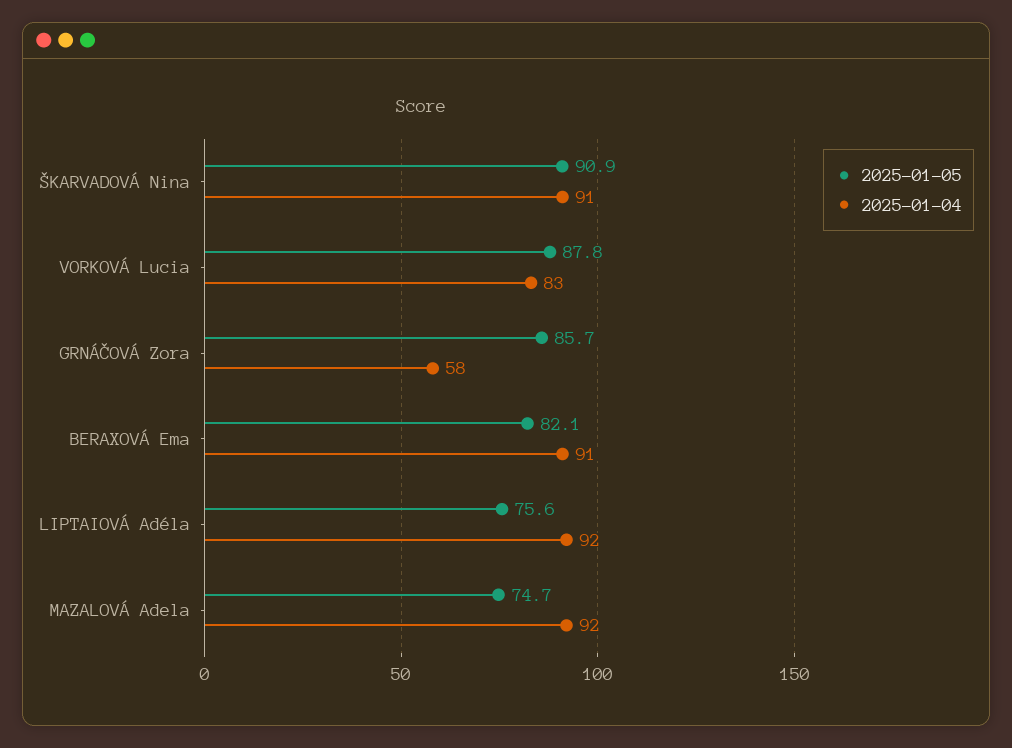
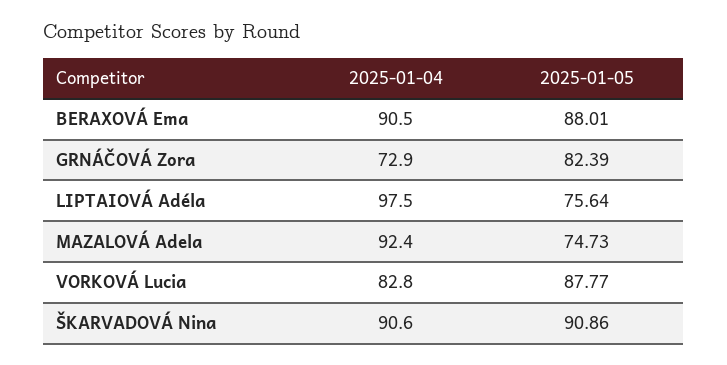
  {
    "2025-01-05": {
      "ŠKARVADOVÁ Nina": 90.86,
      "VORKOVÁ Lucia": 87.77,
-     "GRNÁČOVÁ Zora": 85.7,
+     "GRNÁČOVÁ Zora": 82.39,
-     "BERAXOVÁ Ema": 82.1,
+     "BERAXOVÁ Ema": 88.01,
      "LIPTAIOVÁ Adéla": 75.64,
      "MAZALOVÁ Adela": 74.73
    },
    "2025-01-04": {
      "ŠKARVADOVÁ Nina": 90.6,
      "VORKOVÁ Lucia": 82.8,
-     "GRNÁČOVÁ Zora": 58,
+     "GRNÁČOVÁ Zora": 72.9,
      "BERAXOVÁ Ema": 90.5,
-     "LIPTAIOVÁ Adéla": 92,
+     "LIPTAIOVÁ Adéla": 97.5,
      "MAZALOVÁ Adela": 92.4
    }
  }

